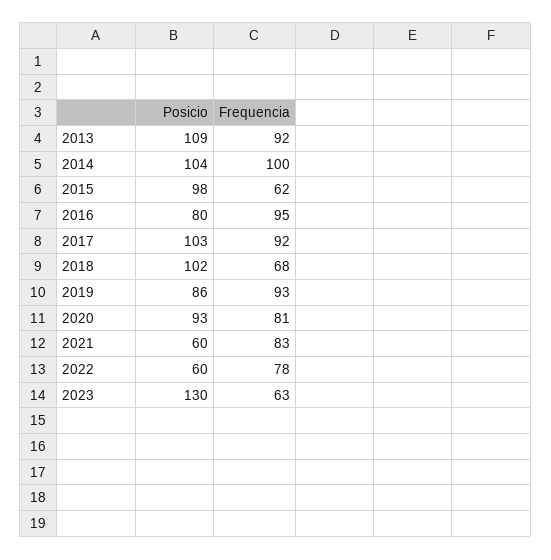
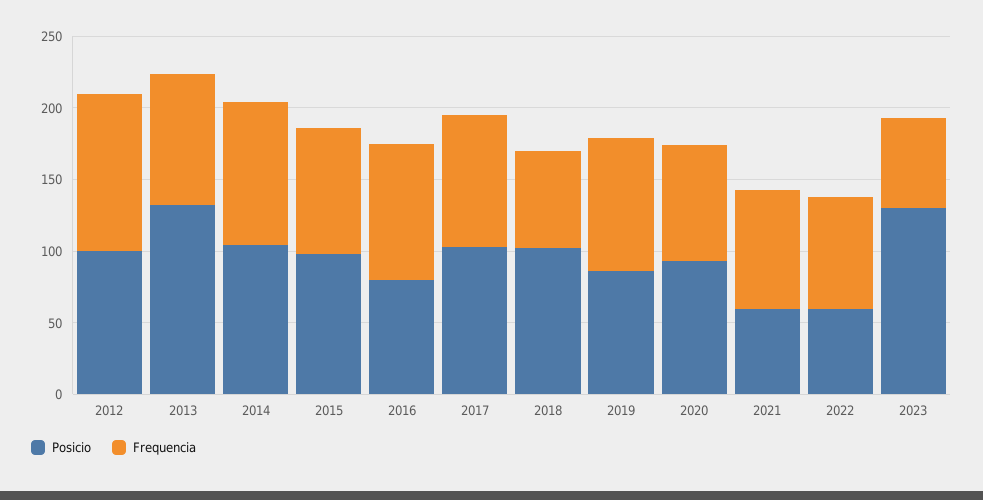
  {
    "Posicio": {
-     "2013": 109,
+     "2013": 130,
      "2014": 104,
      "2015": 98,
      "2016": 80,
      "2017": 103,
      "2018": 102,
      "2019": 86,
      "2020": 93,
      "2021": 60,
      "2022": 60,
-     "2023": 130
+     "2023": 130,
+     "2012": 100
    },
    "Frequencia": {
      "2013": 92,
      "2014": 100,
-     "2015": 62,
+     "2015": 90,
      "2016": 95,
      "2017": 92,
      "2018": 68,
      "2019": 93,
      "2020": 81,
      "2021": 83,
      "2022": 78,
-     "2023": 63
+     "2023": 63,
+     "2012": 110
    }
  }

